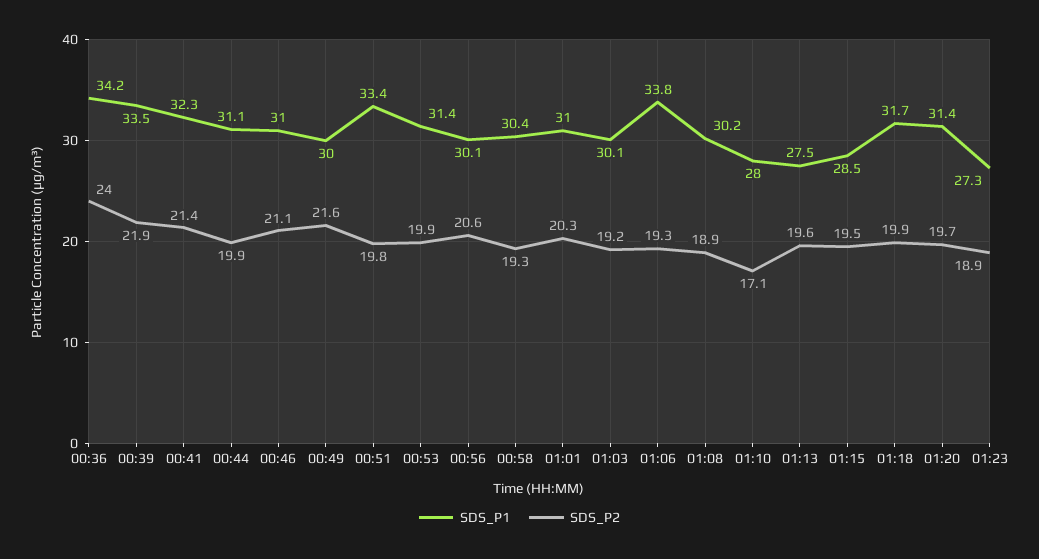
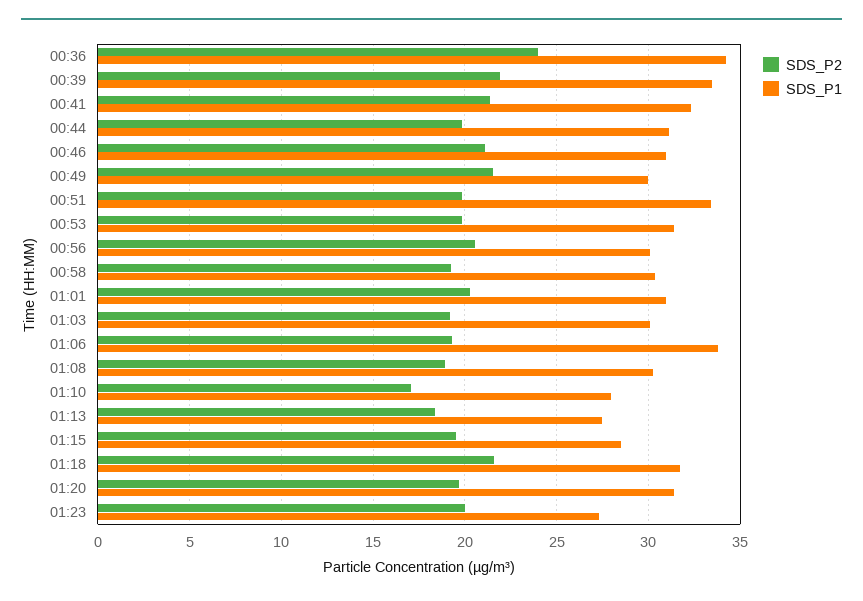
  {
    "SDS_P1": {
      "00:36": 34.2,
      "00:39": 33.5,
      "00:41": 32.3,
      "00:44": 31.1,
      "00:46": 31,
      "00:49": 30,
      "00:51": 33.4,
      "00:53": 31.4,
      "00:56": 30.1,
      "00:58": 30.4,
      "01:01": 31,
      "01:03": 30.1,
      "01:06": 33.8,
      "01:08": 30.2,
      "01:10": 28,
      "01:13": 27.5,
      "01:15": 28.5,
      "01:18": 31.7,
      "01:20": 31.4,
      "01:23": 27.3
    },
    "SDS_P2": {
      "00:36": 24,
      "00:39": 21.9,
      "00:41": 21.4,
      "00:44": 19.9,
      "00:46": 21.1,
      "00:49": 21.6,
      "00:51": 19.8,
      "00:53": 19.9,
      "00:56": 20.6,
      "00:58": 19.3,
      "01:01": 20.3,
      "01:03": 19.2,
      "01:06": 19.3,
      "01:08": 18.9,
      "01:10": 17.1,
-     "01:13": 19.6,
+     "01:13": 18.5,
      "01:15": 19.5,
-     "01:18": 19.9,
+     "01:18": 21.5,
      "01:20": 19.7,
-     "01:23": 18.9
+     "01:23": 20
    }
  }

